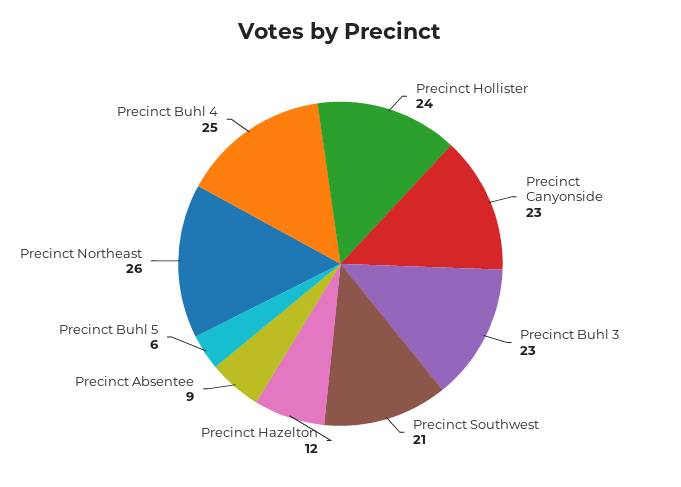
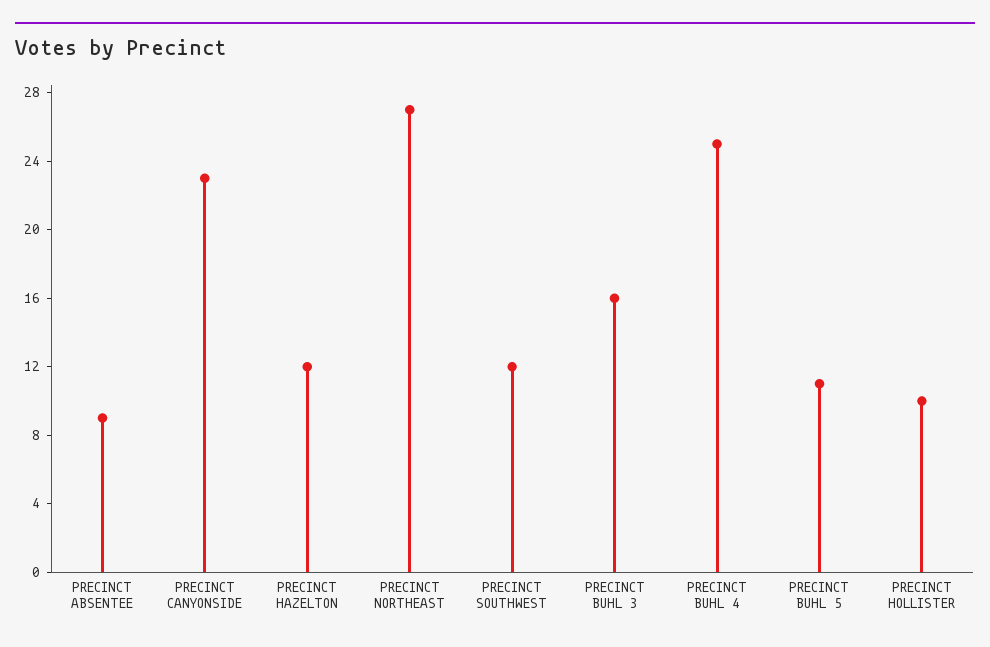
  {
-   "Precinct Hollister": 24,
+   "Precinct Hollister": 10,
    "Precinct Canyonside": 23,
-   "Precinct Buhl 3": 23,
+   "Precinct Buhl 3": 16,
-   "Precinct Southwest": 21,
+   "Precinct Southwest": 12,
    "Precinct Hazelton": 12,
    "Precinct Absentee": 9,
-   "Precinct Buhl 5": 6,
+   "Precinct Buhl 5": 11,
-   "Precinct Northeast": 26,
+   "Precinct Northeast": 27,
    "Precinct Buhl 4": 25
  }

